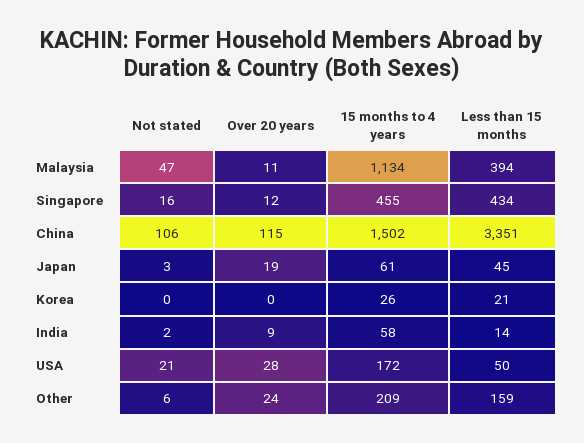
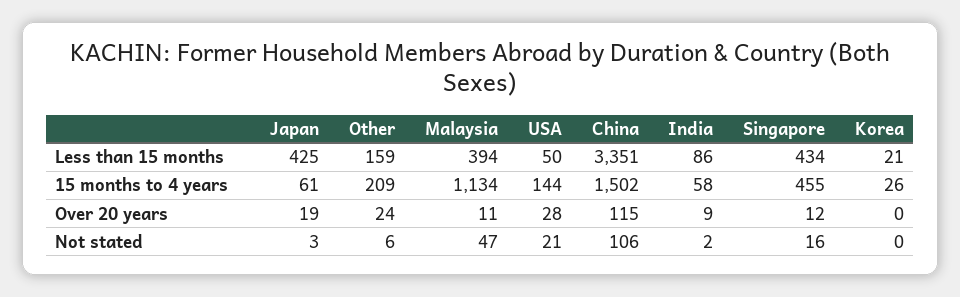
  {
    "Not stated": {
      "Malaysia": 47,
      "Singapore": 16,
      "China": 106,
      "Japan": 3,
      "Korea": 0,
      "India": 2,
      "USA": 21,
      "Other": 6
    },
    "Over 20 years": {
      "Malaysia": 11,
      "Singapore": 12,
      "China": 115,
      "Japan": 19,
      "Korea": 0,
      "India": 9,
      "USA": 28,
      "Other": 24
    },
    "15 months to 4 years": {
      "Malaysia": 1134,
      "Singapore": 455,
      "China": 1502,
      "Japan": 61,
      "Korea": 26,
      "India": 58,
-     "USA": 172,
+     "USA": 144,
      "Other": 209
    },
    "Less than 15 months": {
      "Malaysia": 394,
      "Singapore": 434,
      "China": 3351,
-     "Japan": 45,
+     "Japan": 425,
      "Korea": 21,
-     "India": 14,
+     "India": 86,
      "USA": 50,
      "Other": 159
    }
  }

